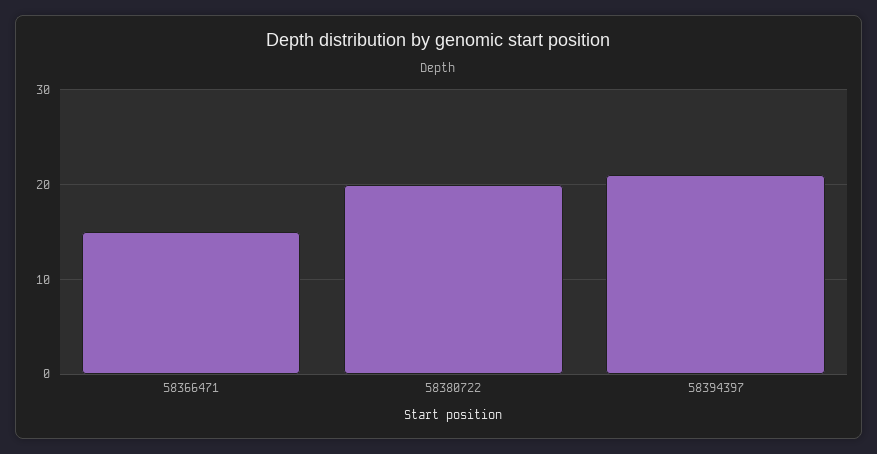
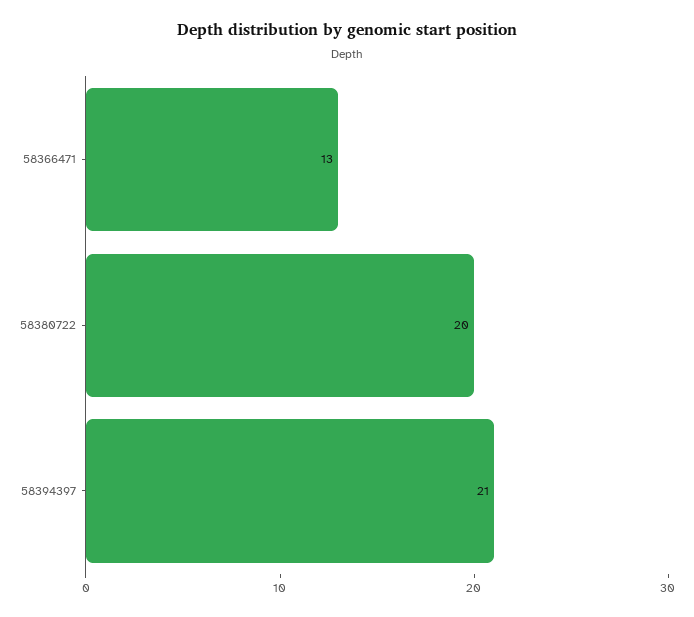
  {
-   "58366471": 15,
+   "58366471": 13,
    "58380722": 20,
    "58394397": 21
  }

